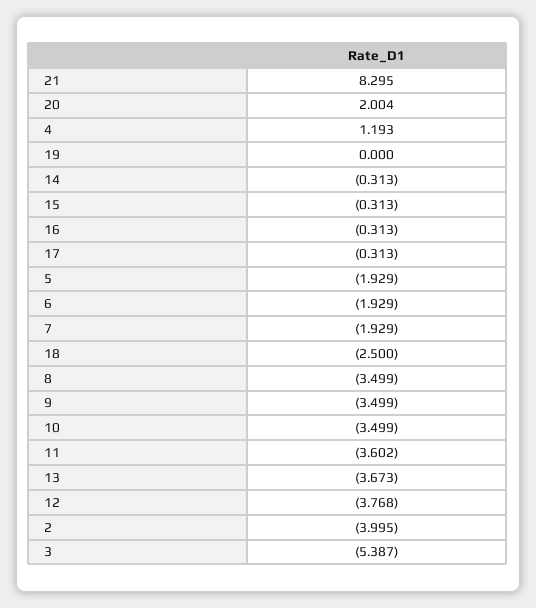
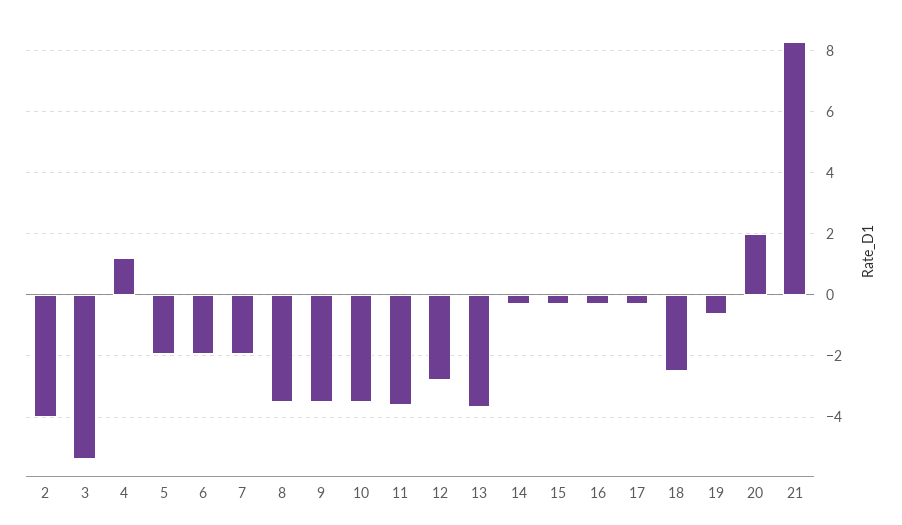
  {
    "21": 8.295,
    "20": 2.004,
    "4": 1.193,
-   "19": 0,
+   "19": -0.6,
    "14": -0.313,
    "15": -0.313,
    "16": -0.313,
    "17": -0.313,
    "5": -1.929,
    "6": -1.929,
    "7": -1.929,
    "18": -2.5,
    "8": -3.499,
    "9": -3.499,
    "10": -3.499,
    "11": -3.602,
    "13": -3.673,
-   "12": -3.768,
+   "12": -2.8,
    "2": -3.995,
    "3": -5.387
  }

